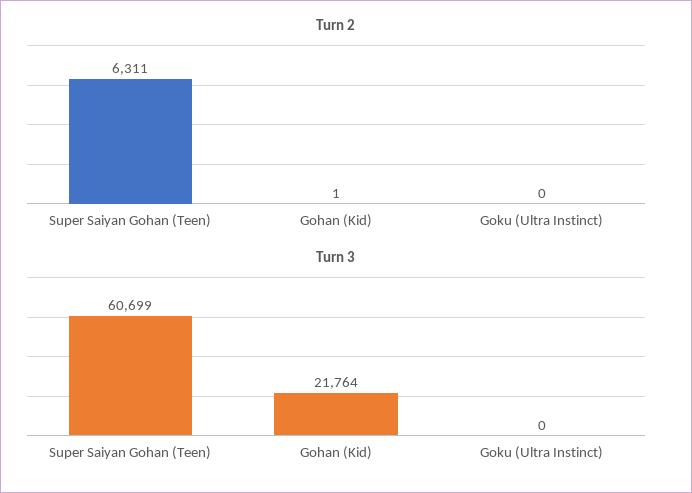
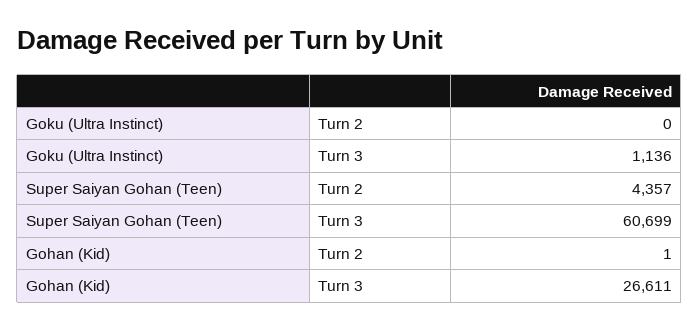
  {
    "Turn 2": {
-     "Super Saiyan Gohan (Teen)": 6311,
+     "Super Saiyan Gohan (Teen)": 4357,
      "Gohan (Kid)": 1,
      "Goku (Ultra Instinct)": 0
    },
    "Turn 3": {
      "Super Saiyan Gohan (Teen)": 60699,
-     "Gohan (Kid)": 21764,
+     "Gohan (Kid)": 26611,
-     "Goku (Ultra Instinct)": 0
+     "Goku (Ultra Instinct)": 1136
    }
  }

